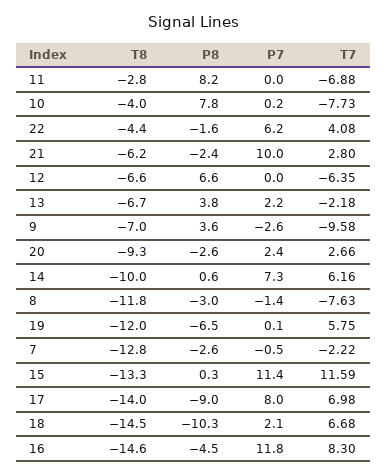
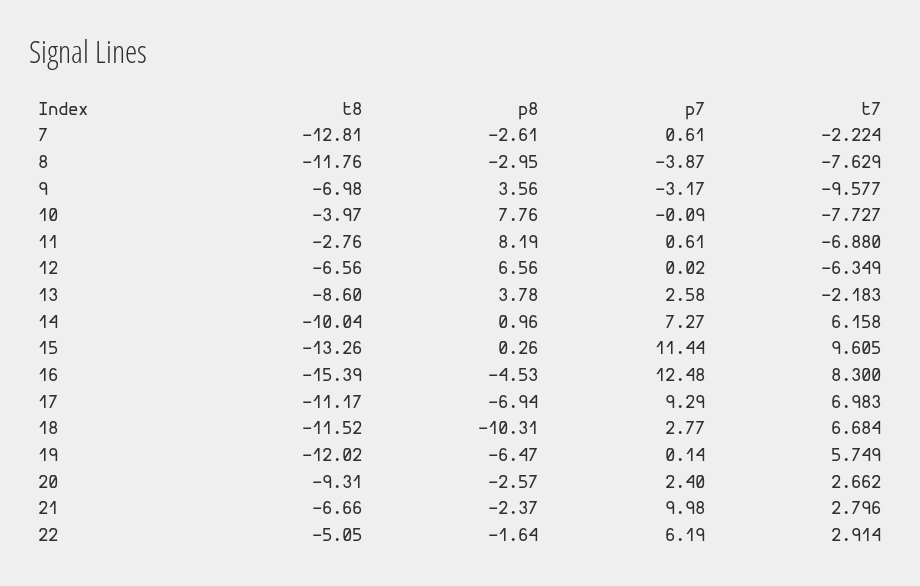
  {
    "T8": {
      "11": -2.76,
      "10": -3.97,
-     "22": -4.4,
+     "22": -5.05,
-     "21": -6.2,
+     "21": -6.66,
      "12": -6.56,
-     "13": -6.7,
+     "13": -8.6,
      "9": -6.98,
      "20": -9.31,
      "14": -10.04,
      "8": -11.76,
      "19": -12.02,
      "7": -12.81,
      "15": -13.26,
-     "17": -14,
+     "17": -11.17,
-     "18": -14.5,
+     "18": -11.52,
-     "16": -14.6
+     "16": -15.39
    },
    "P8": {
      "11": 8.19,
      "10": 7.76,
      "22": -1.64,
      "21": -2.37,
      "12": 6.56,
      "13": 3.78,
      "9": 3.56,
      "20": -2.57,
-     "14": 0.6,
+     "14": 0.96,
      "8": -2.95,
      "19": -6.47,
      "7": -2.61,
      "15": 0.26,
-     "17": -9,
+     "17": -6.94,
      "18": -10.31,
      "16": -4.53
    },
    "P7": {
-     "11": 0,
+     "11": 0.61,
-     "10": 0.2,
+     "10": -0.09,
      "22": 6.19,
      "21": 9.98,
      "12": 0.02,
-     "13": 2.2,
+     "13": 2.58,
-     "9": -2.6,
+     "9": -3.17,
      "20": 2.4,
      "14": 7.27,
-     "8": -1.4,
+     "8": -3.87,
      "19": 0.14,
-     "7": -0.5,
+     "7": 0.61,
      "15": 11.44,
-     "17": 8,
+     "17": 9.29,
-     "18": 2.1,
+     "18": 2.77,
-     "16": 11.8
+     "16": 12.48
    },
    "T7": {
      "11": -6.88,
      "10": -7.727,
-     "22": 4.08,
+     "22": 2.914,
      "21": 2.796,
      "12": -6.349,
      "13": -2.183,
      "9": -9.577,
      "20": 2.662,
      "14": 6.158,
      "8": -7.629,
      "19": 5.749,
      "7": -2.224,
-     "15": 11.59,
+     "15": 9.605,
      "17": 6.983,
      "18": 6.684,
      "16": 8.3
    }
  }

